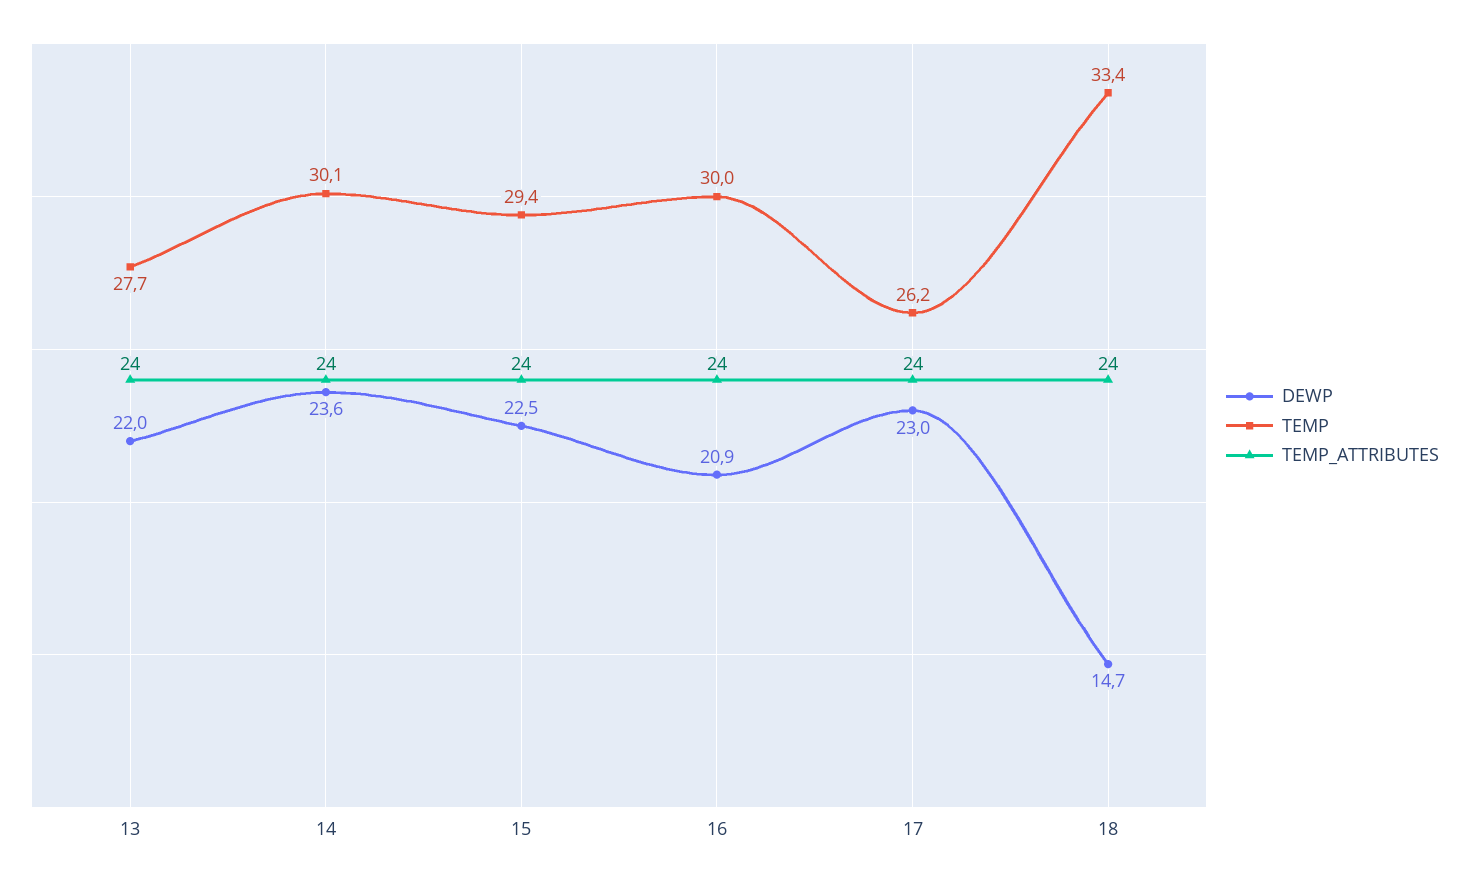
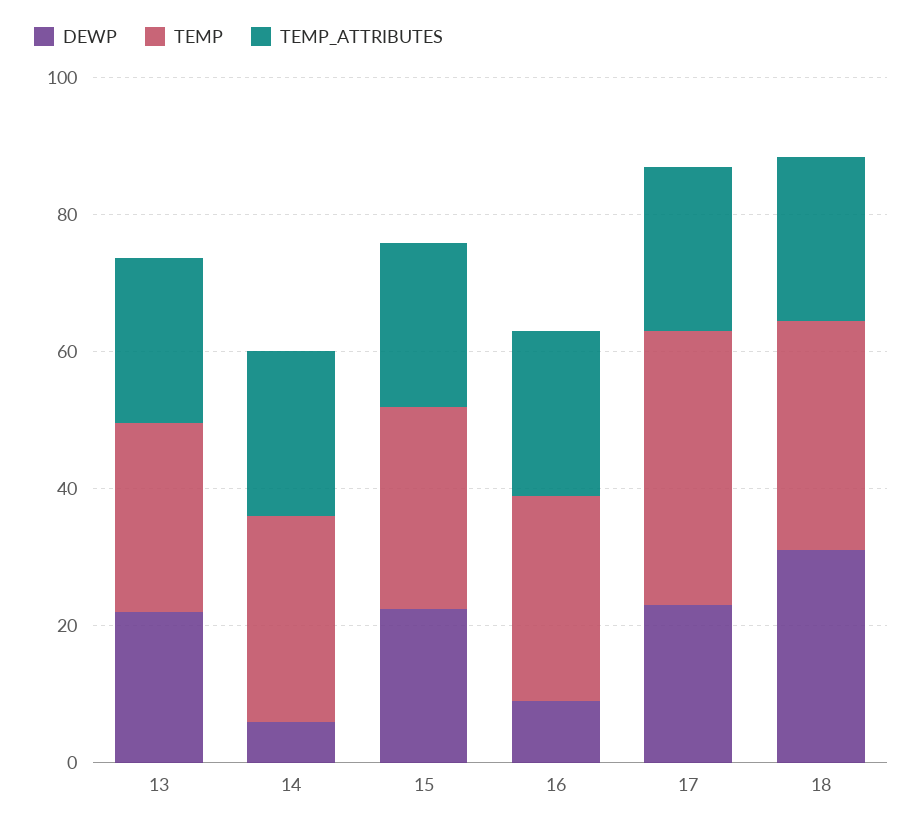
  {
    "DEWP": {
      "13": 22,
-     "14": 23.6,
+     "14": 5,
      "15": 22.5,
-     "16": 20.9,
+     "16": 10,
      "17": 23,
-     "18": 14.7
+     "18": 30
    },
    "TEMP": {
      "13": 27.7,
      "14": 30.1,
      "15": 29.4,
      "16": 30,
-     "17": 26.2,
+     "17": 40,
      "18": 33.4
    },
    "TEMP_ATTRIBUTES": {
      "13": 24,
      "14": 24,
      "15": 24,
      "16": 24,
      "17": 24,
      "18": 24
    }
  }

